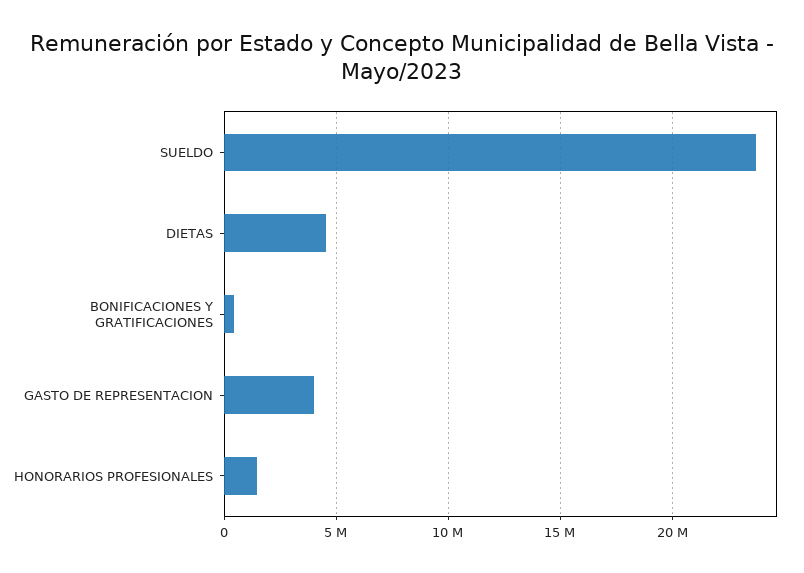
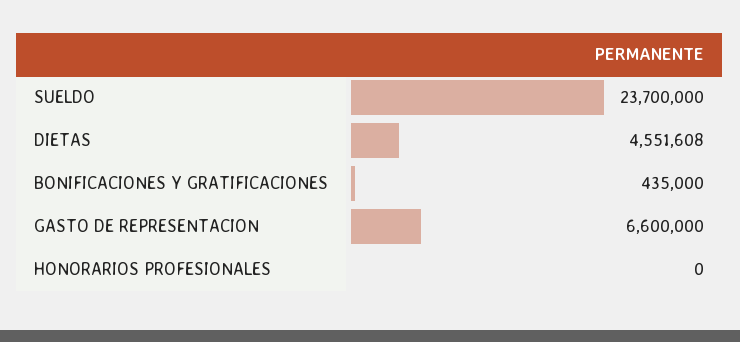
  {
    "SUELDO": 23700000,
    "DIETAS": 4551608,
    "BONIFICACIONES Y GRATIFICACIONES": 435000,
-   "GASTO DE REPRESENTACION": 4000000,
+   "GASTO DE REPRESENTACION": 6600000,
-   "HONORARIOS PROFESIONALES": 1500000
+   "HONORARIOS PROFESIONALES": 0
  }

